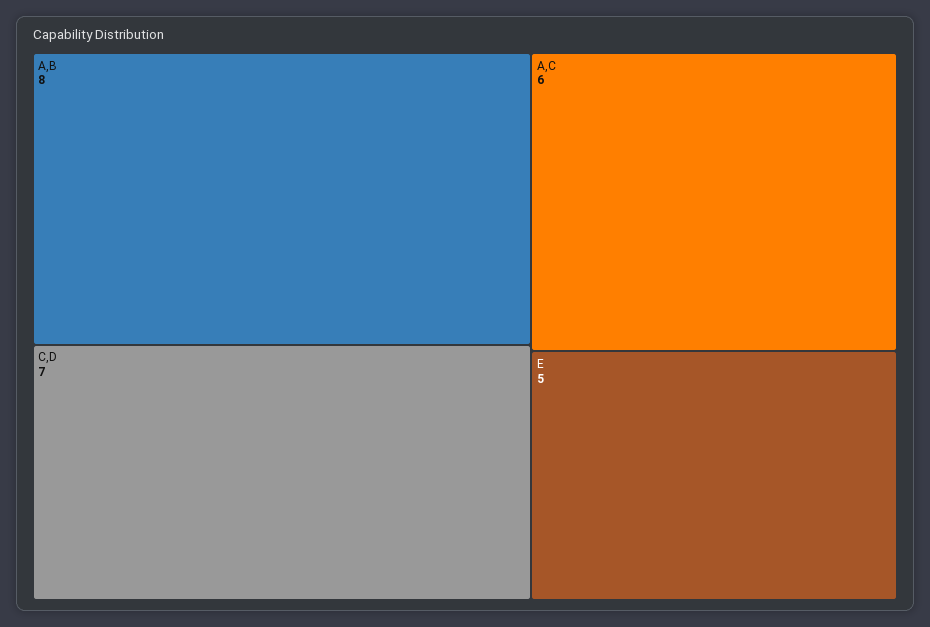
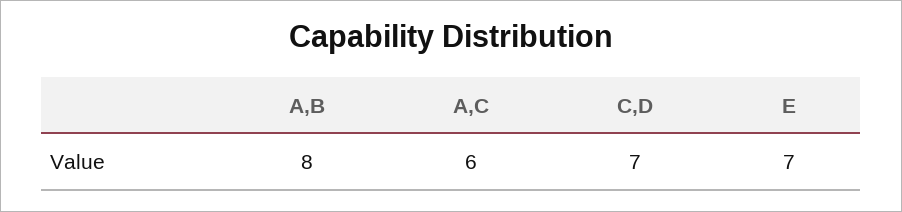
  {
    "A,B": 8,
    "C,D": 7,
    "A,C": 6,
-   "E": 5
+   "E": 7
  }

